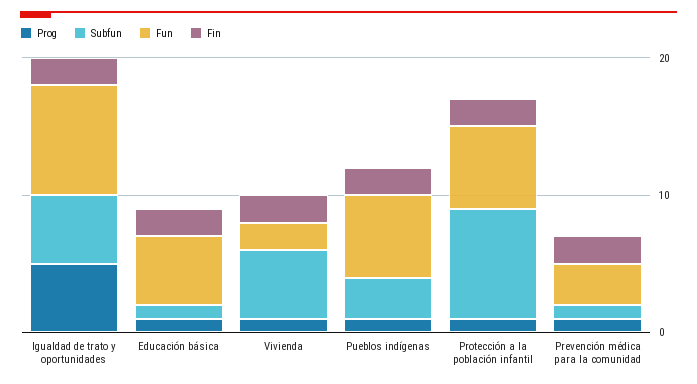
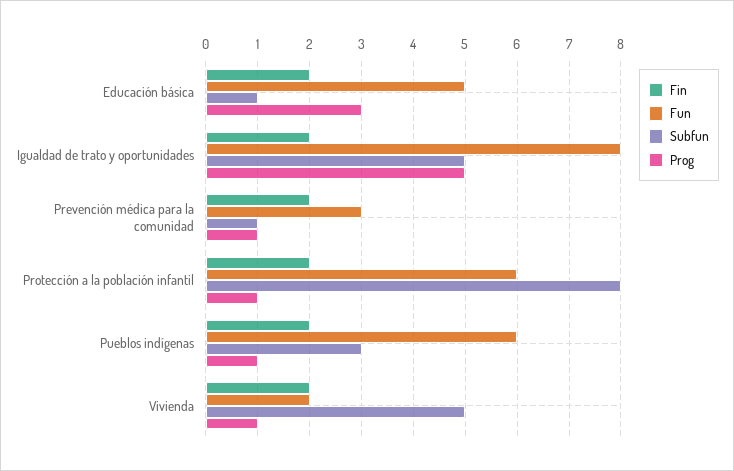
  {
    "Prog": {
      "Igualdad de trato y oportunidades": 5,
-     "Educación básica": 1,
+     "Educación básica": 3,
      "Vivienda": 1,
      "Pueblos indígenas": 1,
      "Protección a la población infantil": 1,
      "Prevención médica para la comunidad": 1
    },
    "Subfun": {
      "Igualdad de trato y oportunidades": 5,
      "Educación básica": 1,
      "Vivienda": 5,
      "Pueblos indígenas": 3,
      "Protección a la población infantil": 8,
      "Prevención médica para la comunidad": 1
    },
    "Fun": {
      "Igualdad de trato y oportunidades": 8,
      "Educación básica": 5,
      "Vivienda": 2,
      "Pueblos indígenas": 6,
      "Protección a la población infantil": 6,
      "Prevención médica para la comunidad": 3
    },
    "Fin": {
      "Igualdad de trato y oportunidades": 2,
      "Educación básica": 2,
      "Vivienda": 2,
      "Pueblos indígenas": 2,
      "Protección a la población infantil": 2,
      "Prevención médica para la comunidad": 2
    }
  }

